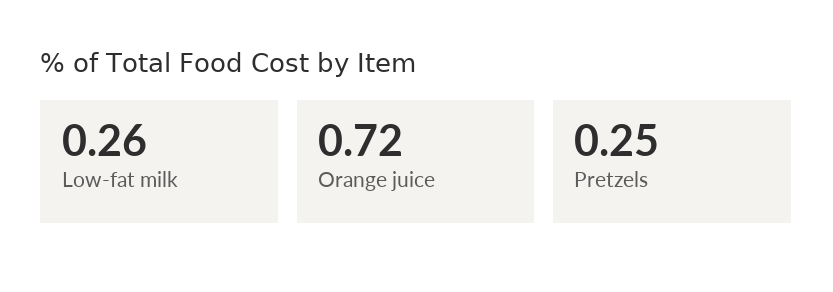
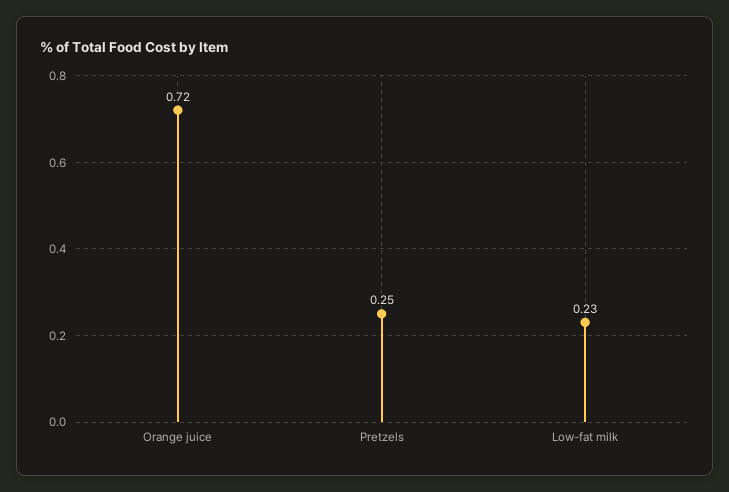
  {
-   "Low-fat milk": 0.26,
+   "Low-fat milk": 0.23,
    "Orange juice": 0.72,
    "Pretzels": 0.25
  }

